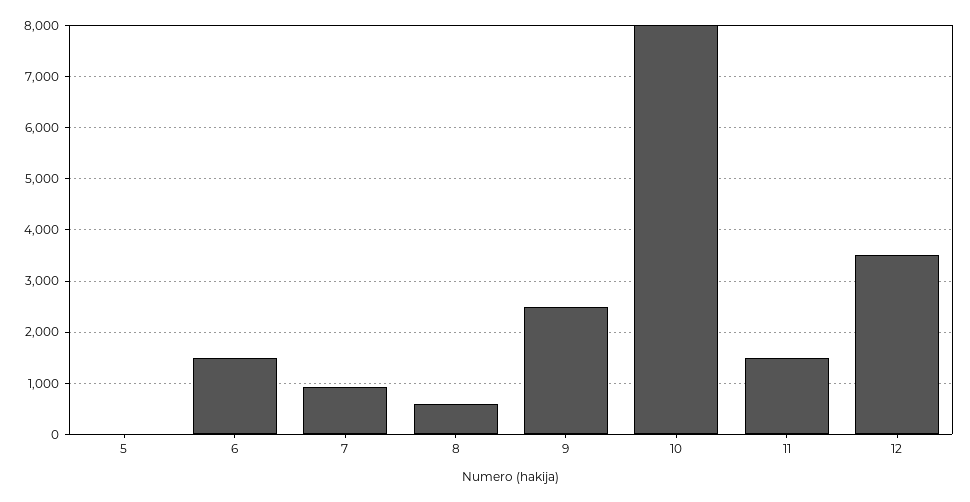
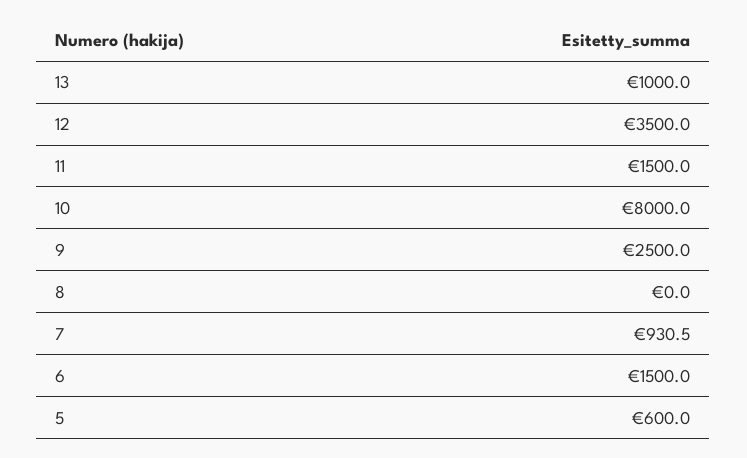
  {
-   "5": 0,
+   "5": 600,
    "6": 1500,
    "7": 930.5,
-   "8": 600,
+   "8": 0,
    "9": 2500,
    "10": 8000,
    "11": 1500,
-   "12": 3500
+   "12": 3500,
+   "13": 1000
  }

